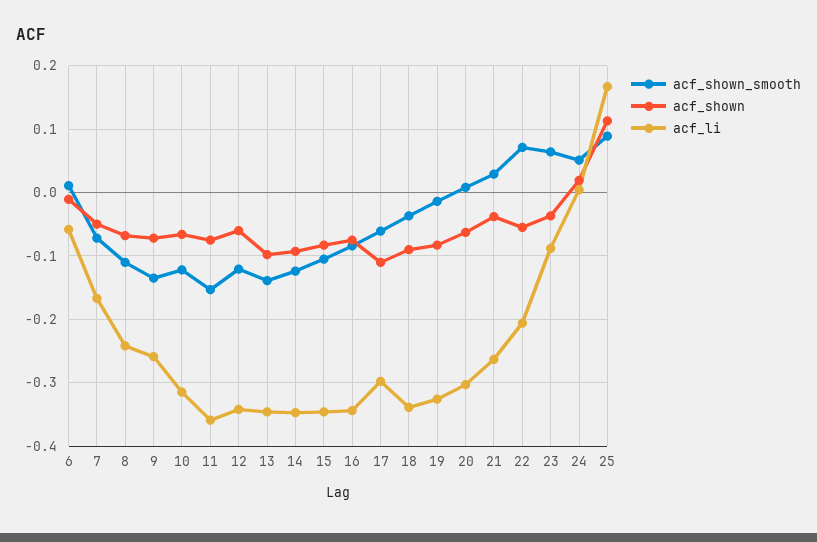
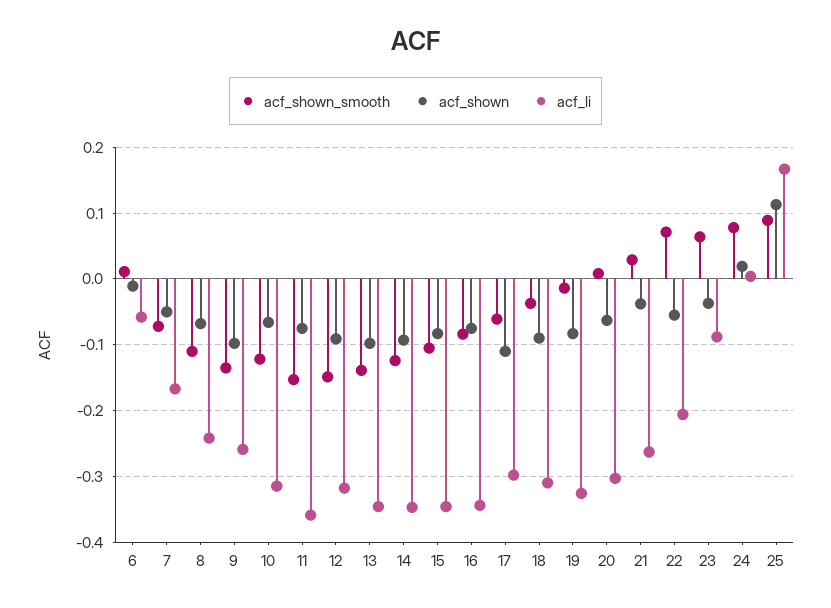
  {
    "acf_shown_smooth": {
      "6": 0.01,
      "7": -0.07,
      "8": -0.11,
      "9": -0.14,
      "10": -0.12,
      "11": -0.15,
-     "12": -0.12,
+     "12": -0.15,
      "13": -0.14,
      "14": -0.12,
      "15": -0.11,
      "16": -0.08,
      "17": -0.06,
      "18": -0.04,
      "19": -0.01,
      "20": 0.01,
      "21": 0.03,
      "22": 0.07,
      "23": 0.06,
-     "24": 0.05,
+     "24": 0.08,
      "25": 0.09
    },
    "acf_shown": {
      "6": -0.01,
      "7": -0.05,
      "8": -0.07,
-     "9": -0.07,
+     "9": -0.1,
      "10": -0.07,
      "11": -0.08,
-     "12": -0.06,
+     "12": -0.09,
      "13": -0.1,
      "14": -0.09,
      "15": -0.08,
      "16": -0.08,
      "17": -0.11,
      "18": -0.09,
      "19": -0.08,
      "20": -0.06,
      "21": -0.04,
      "22": -0.06,
      "23": -0.04,
      "24": 0.02,
      "25": 0.11
    },
    "acf_li": {
      "6": -0.06,
      "7": -0.17,
      "8": -0.24,
      "9": -0.26,
      "10": -0.32,
      "11": -0.36,
-     "12": -0.34,
+     "12": -0.32,
      "13": -0.35,
      "14": -0.35,
      "15": -0.35,
      "16": -0.34,
      "17": -0.3,
-     "18": -0.34,
+     "18": -0.31,
      "19": -0.33,
      "20": -0.3,
      "21": -0.26,
      "22": -0.21,
      "23": -0.09,
      "24": 0,
      "25": 0.17
    }
  }

